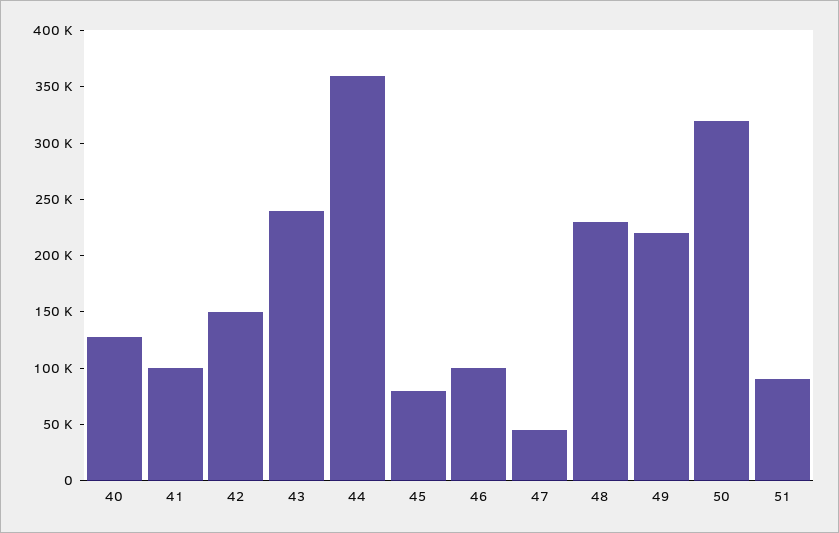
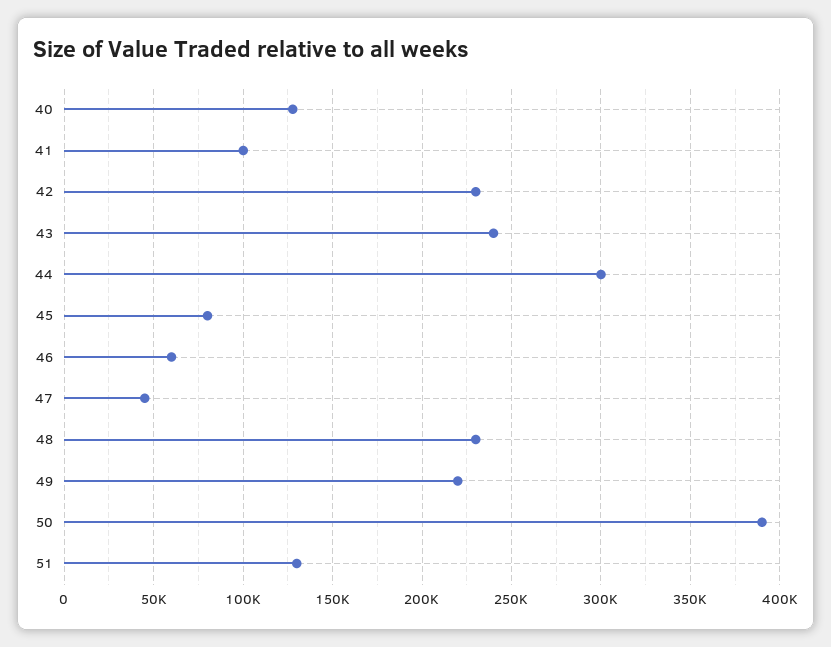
  {
    "40": 130000,
    "41": 100000,
-   "42": 150000,
+   "42": 230000,
    "43": 240000,
-   "44": 360000,
+   "44": 300000,
    "45": 80000,
-   "46": 100000,
+   "46": 60000,
    "47": 45000,
    "48": 230000,
    "49": 220000,
-   "50": 320000,
+   "50": 390000,
-   "51": 90000
+   "51": 130000
  }

